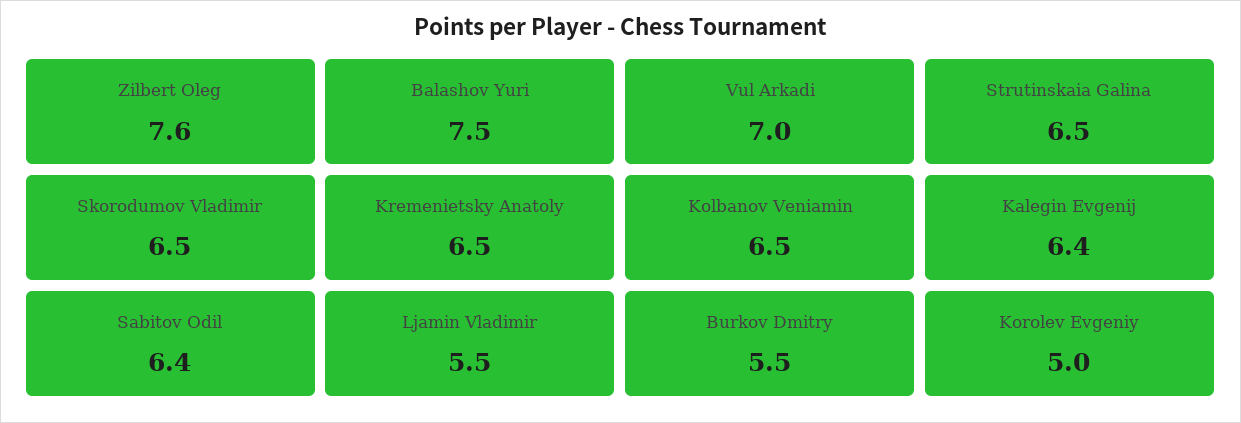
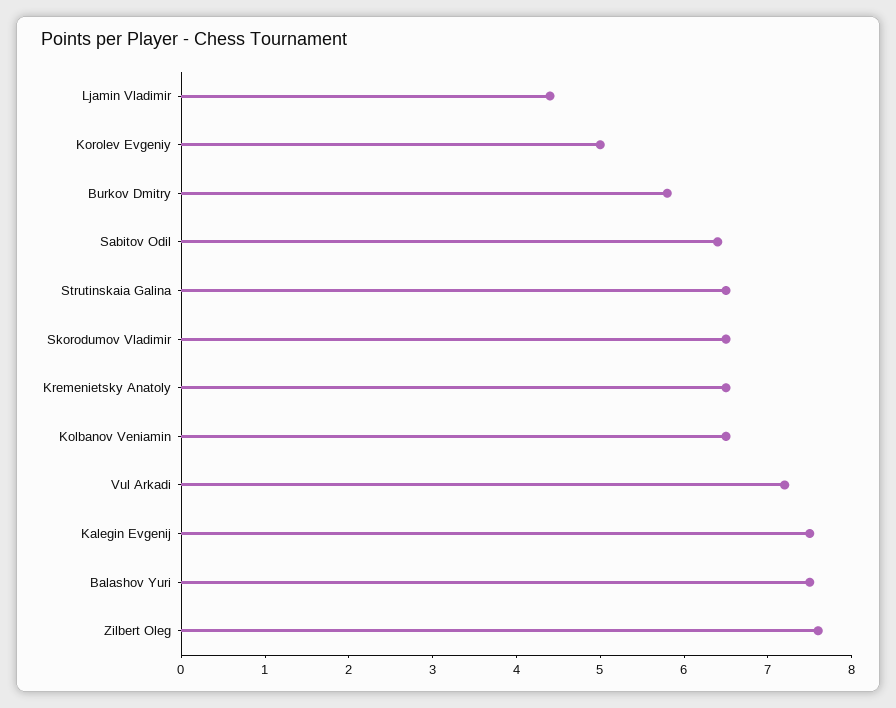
  {
    "Zilbert Oleg": 7.6,
    "Balashov Yuri": 7.5,
-   "Vul Arkadi": 7,
+   "Vul Arkadi": 7.2,
    "Strutinskaia Galina": 6.5,
    "Skorodumov Vladimir": 6.5,
    "Kremenietsky Anatoly": 6.5,
    "Kolbanov Veniamin": 6.5,
-   "Kalegin Evgenij": 6.4,
+   "Kalegin Evgenij": 7.5,
    "Sabitov Odil": 6.4,
-   "Ljamin Vladimir": 5.5,
+   "Ljamin Vladimir": 4.4,
-   "Burkov Dmitry": 5.5,
+   "Burkov Dmitry": 5.8,
    "Korolev Evgeniy": 5
  }

